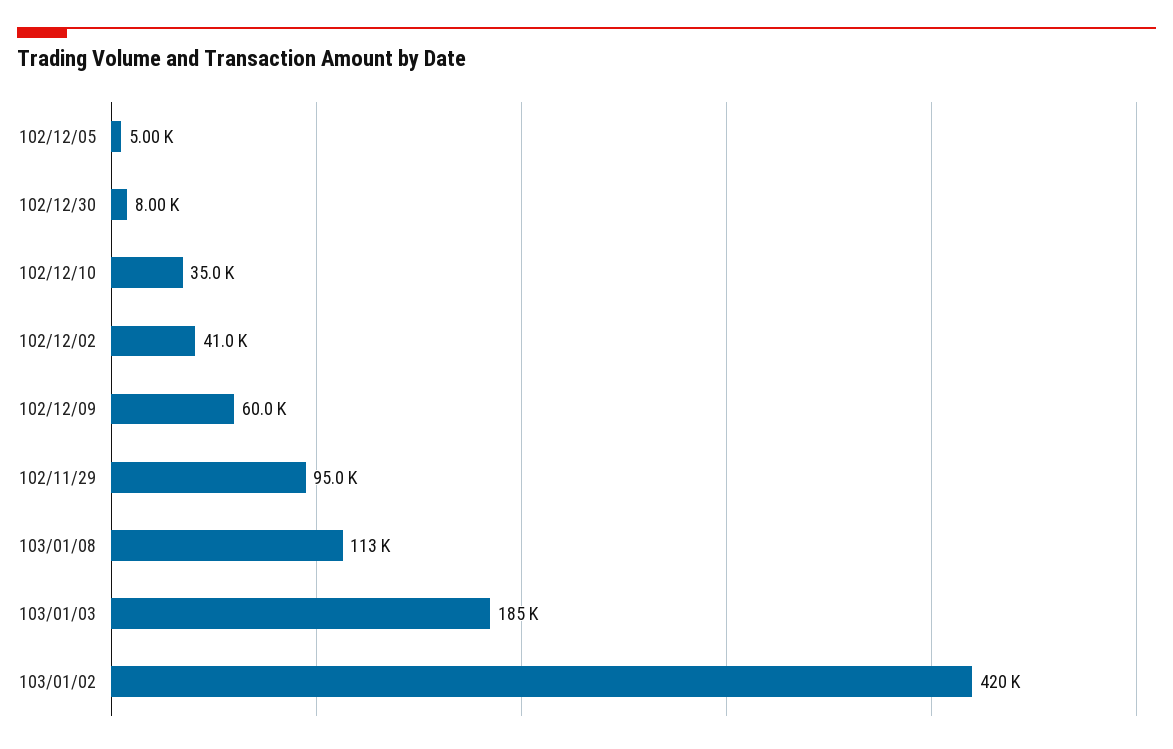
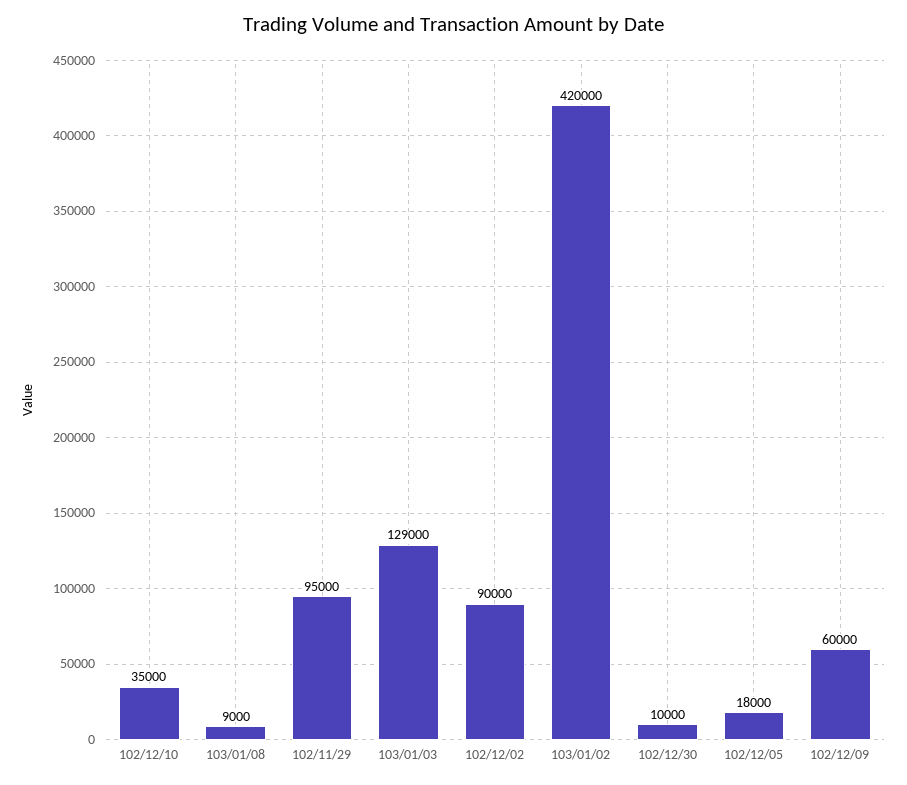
  {
-   "102/12/05": 5000,
+   "102/12/05": 18000,
-   "102/12/30": 8000,
+   "102/12/30": 10000,
    "102/12/10": 35000,
-   "102/12/02": 41000,
+   "102/12/02": 90000,
    "102/12/09": 60000,
    "102/11/29": 95000,
-   "103/01/08": 113000,
+   "103/01/08": 9000,
-   "103/01/03": 185000,
+   "103/01/03": 129000,
    "103/01/02": 420000
  }

